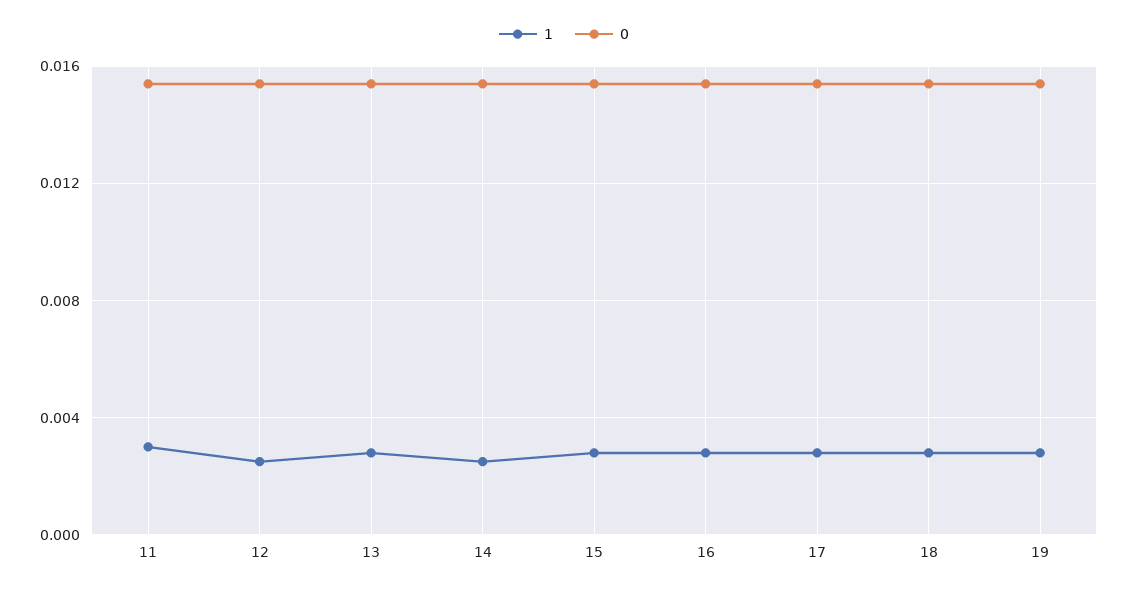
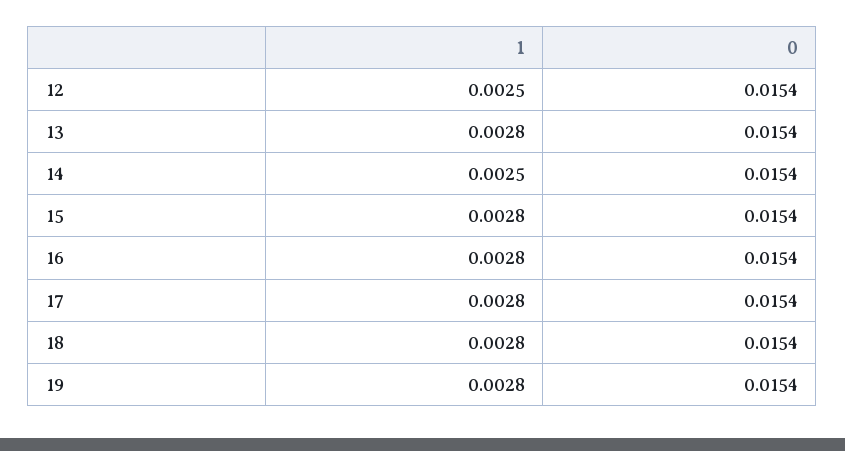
  {
    "1": {
-     "11": 0.003,
      "12": 0.0025,
      "13": 0.0028,
      "14": 0.0025,
      "15": 0.0028,
      "16": 0.0028,
      "17": 0.0028,
      "18": 0.0028,
      "19": 0.0028
    },
    "0": {
-     "11": 0.0155,
      "12": 0.0154,
      "13": 0.0154,
      "14": 0.0154,
      "15": 0.0154,
      "16": 0.0154,
      "17": 0.0154,
      "18": 0.0154,
      "19": 0.0154
    }
  }

